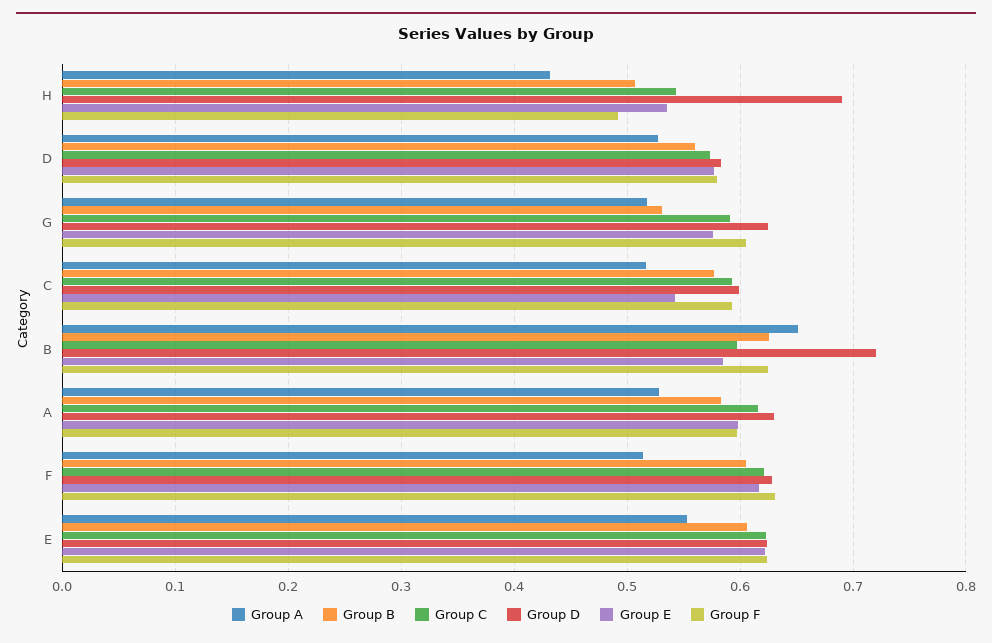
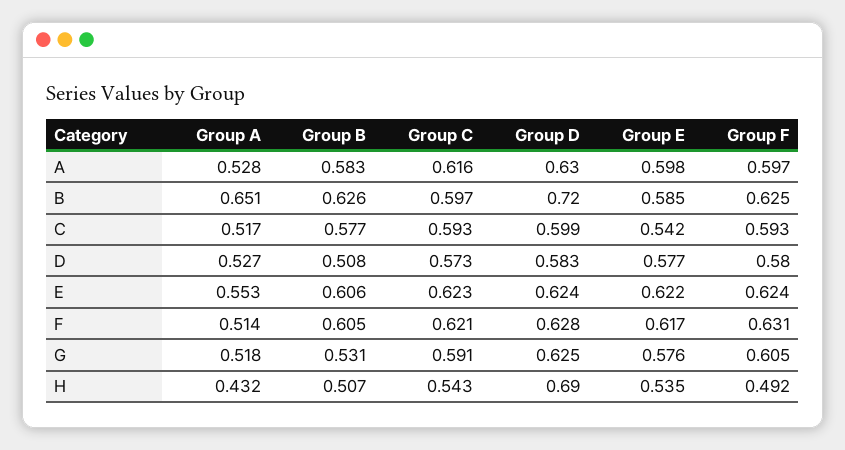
  {
    "Group A": {
      "H": 0.432,
      "D": 0.527,
      "G": 0.518,
      "C": 0.517,
      "B": 0.651,
      "A": 0.528,
      "F": 0.514,
      "E": 0.553
    },
    "Group B": {
      "H": 0.507,
-     "D": 0.56,
+     "D": 0.508,
      "G": 0.531,
      "C": 0.577,
      "B": 0.626,
      "A": 0.583,
      "F": 0.605,
      "E": 0.606
    },
    "Group C": {
      "H": 0.543,
      "D": 0.573,
      "G": 0.591,
      "C": 0.593,
      "B": 0.597,
      "A": 0.616,
      "F": 0.621,
      "E": 0.623
    },
    "Group D": {
      "H": 0.69,
      "D": 0.583,
      "G": 0.625,
      "C": 0.599,
      "B": 0.72,
      "A": 0.63,
      "F": 0.628,
      "E": 0.624
    },
    "Group E": {
      "H": 0.535,
      "D": 0.577,
      "G": 0.576,
      "C": 0.542,
      "B": 0.585,
      "A": 0.598,
      "F": 0.617,
      "E": 0.622
    },
    "Group F": {
      "H": 0.492,
      "D": 0.58,
      "G": 0.605,
      "C": 0.593,
      "B": 0.625,
      "A": 0.597,
      "F": 0.631,
      "E": 0.624
    }
  }

